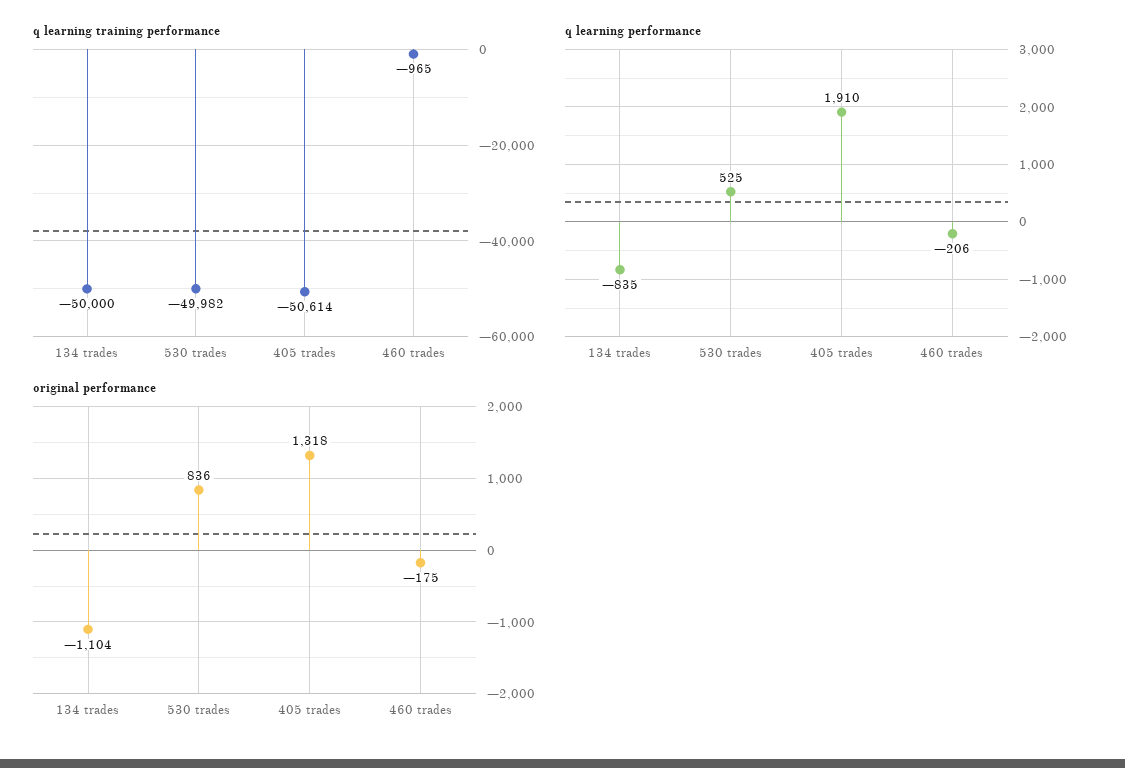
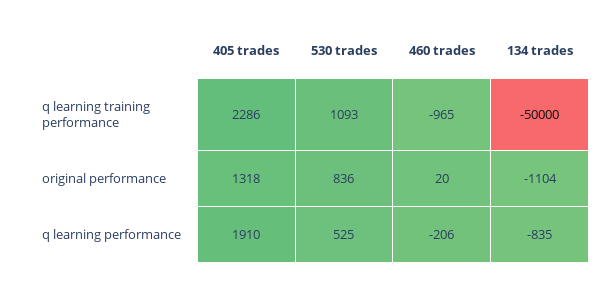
  {
    "q learning training performance": {
      "134 trades": -50000,
-     "530 trades": -49982,
+     "530 trades": 1093,
-     "405 trades": -50614,
+     "405 trades": 2286,
      "460 trades": -965
    },
    "q learning performance": {
      "134 trades": -835,
      "530 trades": 525,
      "405 trades": 1910,
      "460 trades": -206
    },
    "original performance": {
      "134 trades": -1104,
      "530 trades": 836,
      "405 trades": 1318,
-     "460 trades": -175
+     "460 trades": 20
    }
  }

